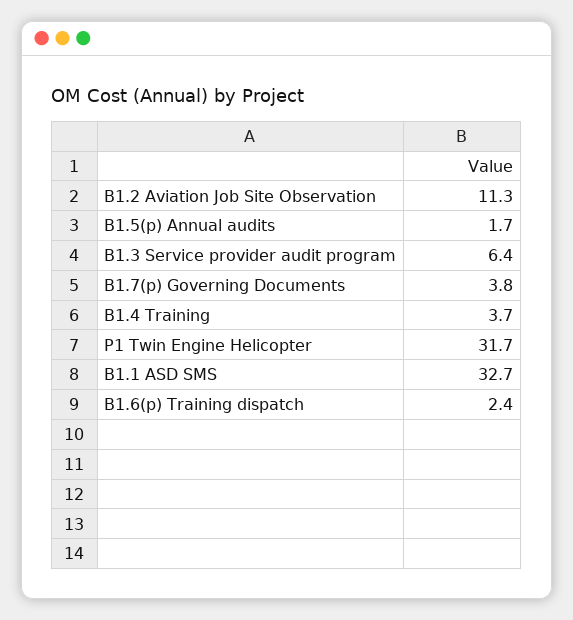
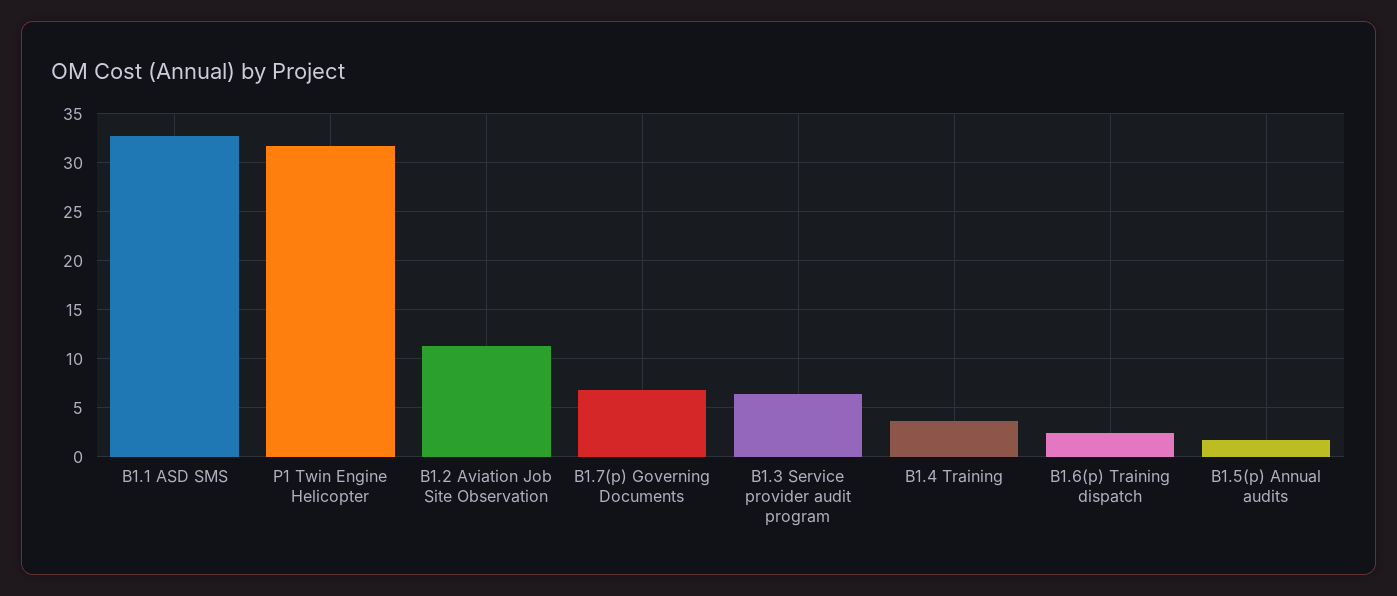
  {
    "B1.2 Aviation Job Site Observation": 11.3,
    "B1.5(p) Annual audits": 1.7,
    "B1.3 Service provider audit program": 6.4,
-   "B1.7(p) Governing Documents": 3.8,
+   "B1.7(p) Governing Documents": 7,
    "B1.4 Training": 3.7,
    "P1 Twin Engine Helicopter": 31.7,
    "B1.1 ASD SMS": 32.7,
    "B1.6(p) Training dispatch": 2.4
  }

